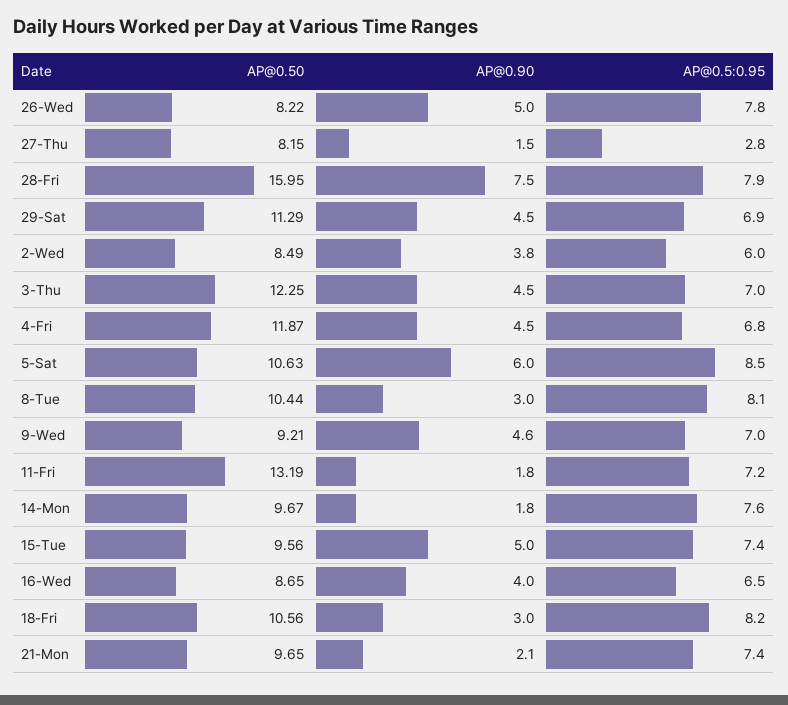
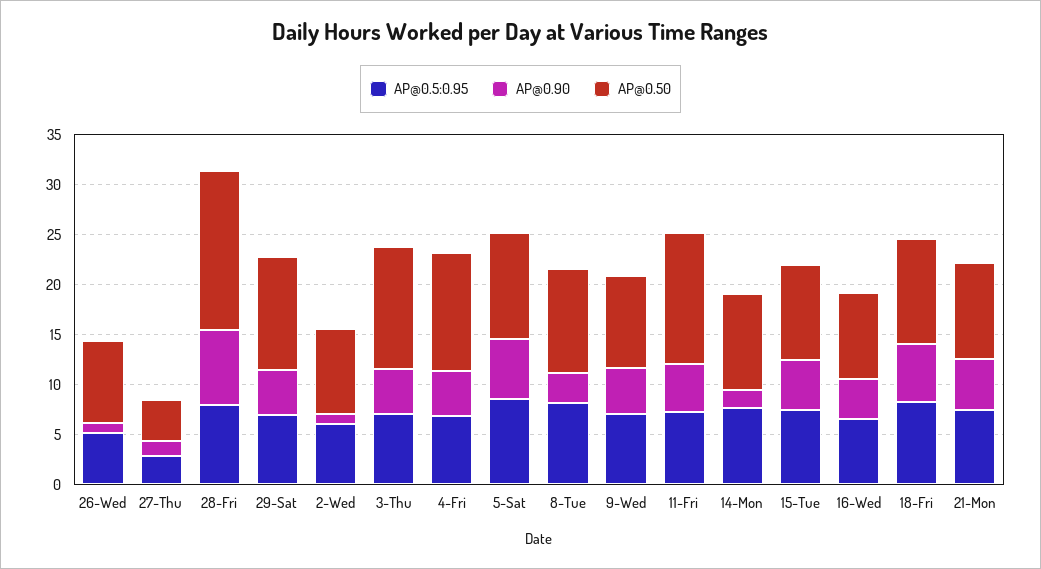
  {
    "AP@0.50": {
      "26-Wed": 8.22,
-     "27-Thu": 8.15,
+     "27-Thu": 4,
      "28-Fri": 15.95,
      "29-Sat": 11.29,
      "2-Wed": 8.49,
      "3-Thu": 12.25,
      "4-Fri": 11.87,
      "5-Sat": 10.63,
      "8-Tue": 10.44,
      "9-Wed": 9.21,
      "11-Fri": 13.19,
      "14-Mon": 9.67,
      "15-Tue": 9.56,
      "16-Wed": 8.65,
      "18-Fri": 10.56,
      "21-Mon": 9.65
    },
    "AP@0.90": {
-     "26-Wed": 5,
+     "26-Wed": 1,
      "27-Thu": 1.5,
      "28-Fri": 7.5,
      "29-Sat": 4.5,
-     "2-Wed": 3.8,
+     "2-Wed": 1,
      "3-Thu": 4.5,
      "4-Fri": 4.5,
      "5-Sat": 6,
      "8-Tue": 3,
      "9-Wed": 4.6,
-     "11-Fri": 1.8,
+     "11-Fri": 5,
      "14-Mon": 1.8,
      "15-Tue": 5,
      "16-Wed": 4,
-     "18-Fri": 3,
+     "18-Fri": 6,
-     "21-Mon": 2.1
+     "21-Mon": 5
    },
    "AP@0.5:0.95": {
-     "26-Wed": 7.8,
+     "26-Wed": 5,
      "27-Thu": 2.8,
      "28-Fri": 7.9,
      "29-Sat": 6.9,
      "2-Wed": 6,
      "3-Thu": 7,
      "4-Fri": 6.8,
      "5-Sat": 8.5,
      "8-Tue": 8.1,
      "9-Wed": 7,
      "11-Fri": 7.2,
      "14-Mon": 7.6,
      "15-Tue": 7.4,
      "16-Wed": 6.5,
      "18-Fri": 8.2,
      "21-Mon": 7.4
    }
  }

